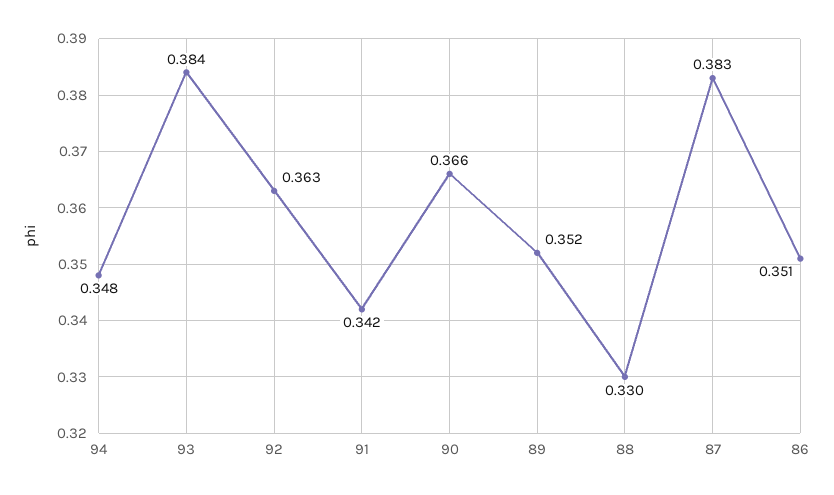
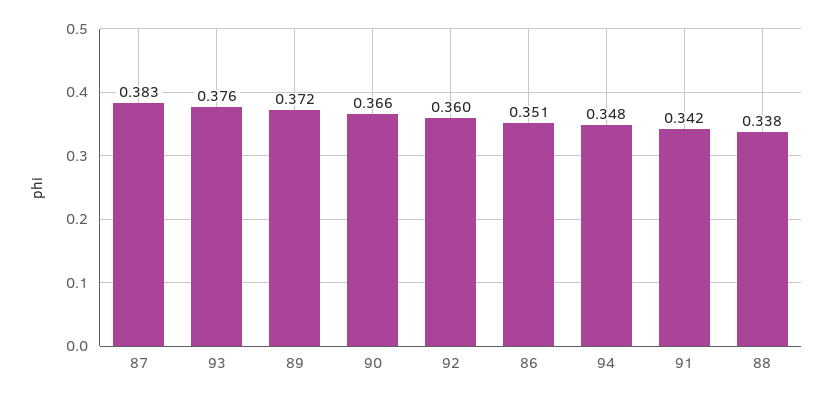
  {
    "94": 0.348,
-   "93": 0.384,
+   "93": 0.376,
-   "92": 0.363,
+   "92": 0.36,
    "91": 0.342,
    "90": 0.366,
-   "89": 0.352,
+   "89": 0.372,
-   "88": 0.33,
+   "88": 0.338,
    "87": 0.383,
    "86": 0.351
  }

